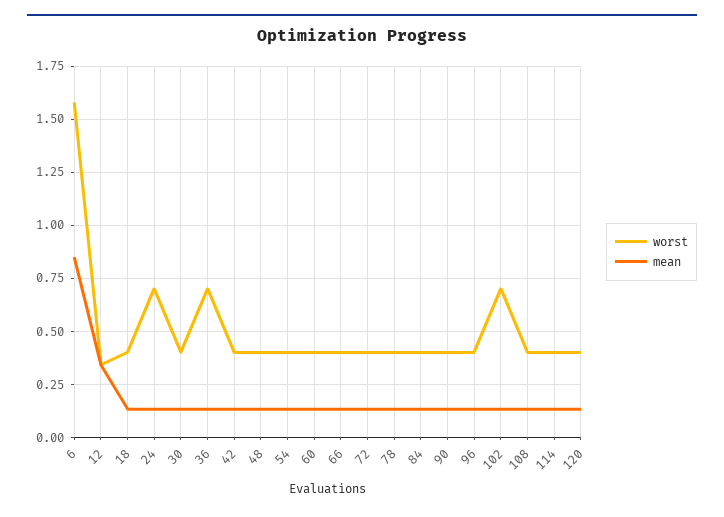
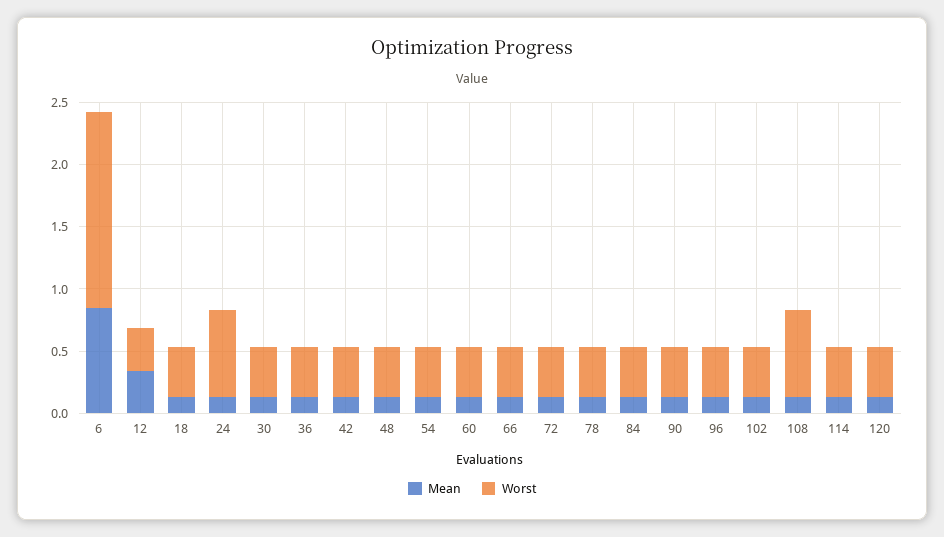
  {
    "worst": {
      "6": 1.6,
      "12": 0.35,
      "18": 0.4,
      "24": 0.7,
      "30": 0.4,
-     "36": 0.7,
+     "36": 0.4,
      "42": 0.4,
      "48": 0.4,
      "54": 0.4,
      "60": 0.4,
      "66": 0.4,
      "72": 0.4,
      "78": 0.4,
      "84": 0.4,
      "90": 0.4,
      "96": 0.4,
-     "102": 0.7,
+     "102": 0.4,
-     "108": 0.4,
+     "108": 0.7,
      "114": 0.4,
      "120": 0.4
    },
    "mean": {
      "6": 0.85,
      "12": 0.35,
      "18": 0.15,
      "24": 0.15,
      "30": 0.15,
      "36": 0.15,
      "42": 0.15,
      "48": 0.15,
      "54": 0.15,
      "60": 0.15,
      "66": 0.15,
      "72": 0.15,
      "78": 0.15,
      "84": 0.15,
      "90": 0.15,
      "96": 0.15,
      "102": 0.15,
      "108": 0.15,
      "114": 0.15,
      "120": 0.15
    }
  }

